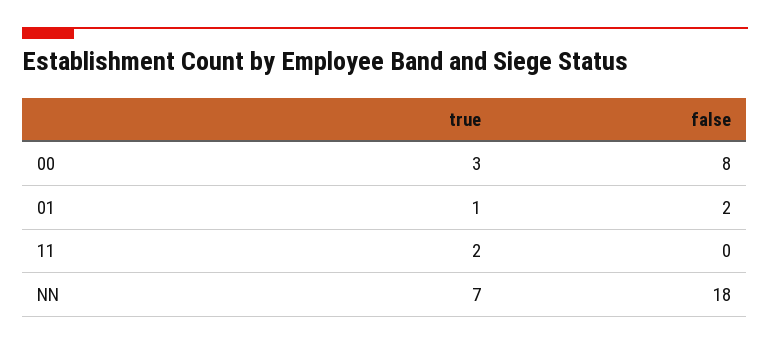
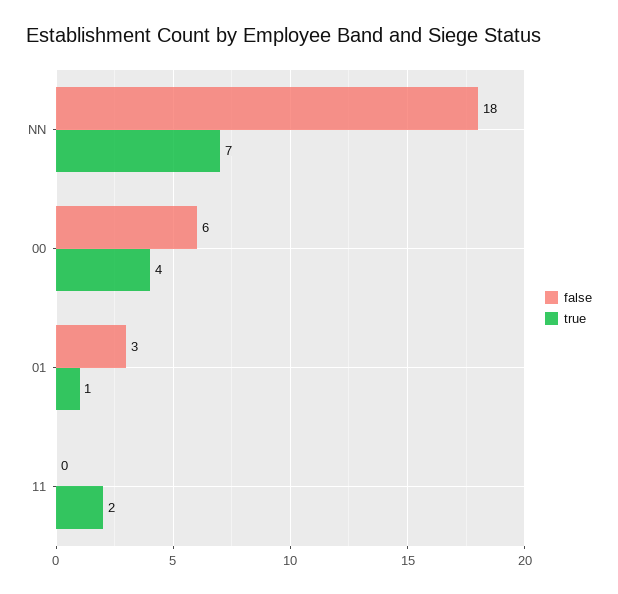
  {
    "true": {
-     "00": 3,
+     "00": 4,
      "01": 1,
      "11": 2,
      "NN": 7
    },
    "false": {
-     "00": 8,
+     "00": 6,
-     "01": 2,
+     "01": 3,
      "11": 0,
      "NN": 18
    }
  }

